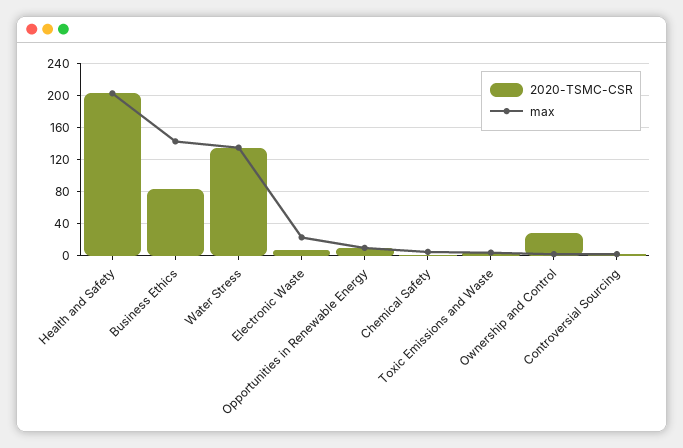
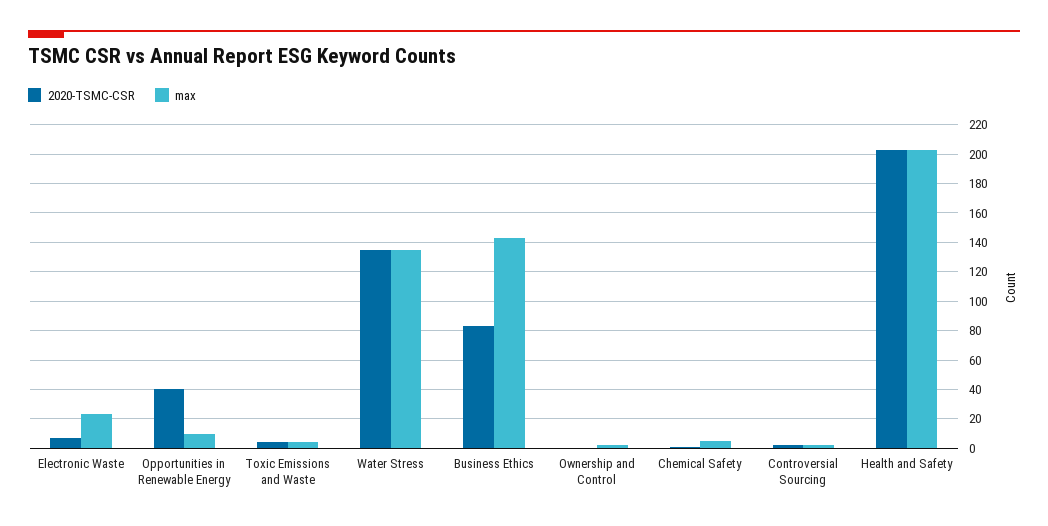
  {
    "2020-TSMC-CSR": {
      "Health and Safety": 205,
      "Business Ethics": 85,
      "Water Stress": 135,
      "Electronic Waste": 5,
-     "Opportunities in Renewable Energy": 10,
+     "Opportunities in Renewable Energy": 40,
      "Chemical Safety": 0,
      "Toxic Emissions and Waste": 5,
-     "Ownership and Control": 30,
+     "Ownership and Control": 0,
      "Controversial Sourcing": 0
    },
    "max": {
      "Health and Safety": 205,
      "Business Ethics": 145,
      "Water Stress": 135,
      "Electronic Waste": 25,
      "Opportunities in Renewable Energy": 10,
      "Chemical Safety": 5,
      "Toxic Emissions and Waste": 5,
      "Ownership and Control": 0,
      "Controversial Sourcing": 0
    }
  }

